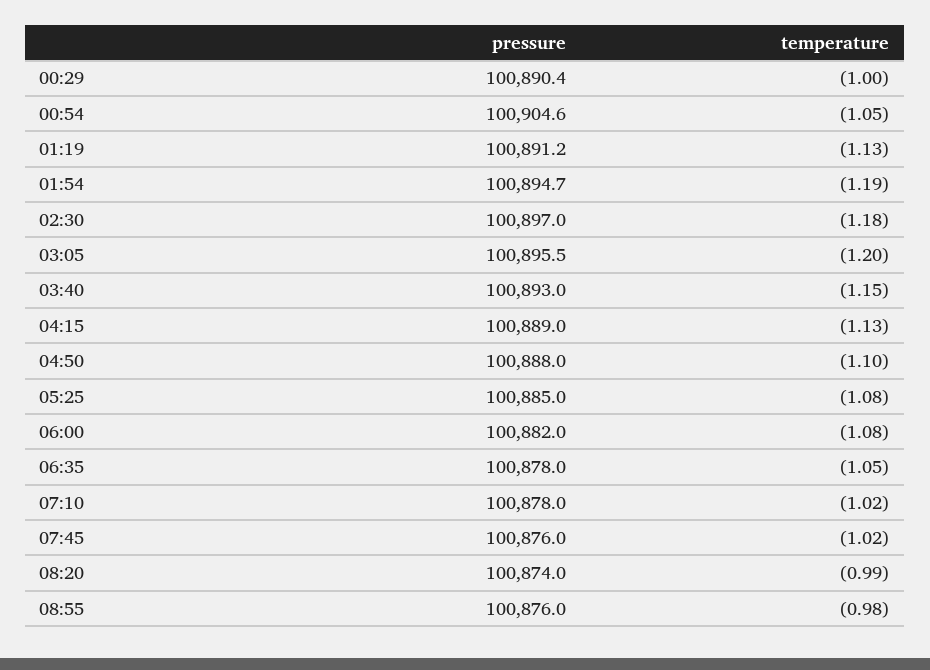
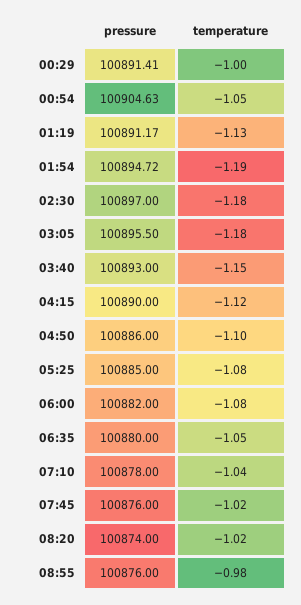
  {
    "pressure": {
-     "00:29": 100890.4,
+     "00:29": 100891.41,
      "00:54": 100904.63,
      "01:19": 100891.17,
      "01:54": 100894.72,
      "02:30": 100897,
      "03:05": 100895.5,
      "03:40": 100893,
-     "04:15": 100889,
+     "04:15": 100890,
-     "04:50": 100888,
+     "04:50": 100886,
      "05:25": 100885,
      "06:00": 100882,
-     "06:35": 100878,
+     "06:35": 100880,
      "07:10": 100878,
      "07:45": 100876,
      "08:20": 100874,
      "08:55": 100876
    },
    "temperature": {
      "00:29": -1,
      "00:54": -1.05,
      "01:19": -1.13,
      "01:54": -1.19,
      "02:30": -1.18,
-     "03:05": -1.2,
+     "03:05": -1.18,
      "03:40": -1.15,
-     "04:15": -1.13,
+     "04:15": -1.12,
      "04:50": -1.1,
      "05:25": -1.08,
      "06:00": -1.08,
      "06:35": -1.05,
-     "07:10": -1.02,
+     "07:10": -1.04,
      "07:45": -1.02,
-     "08:20": -0.99,
+     "08:20": -1.02,
      "08:55": -0.98
    }
  }

